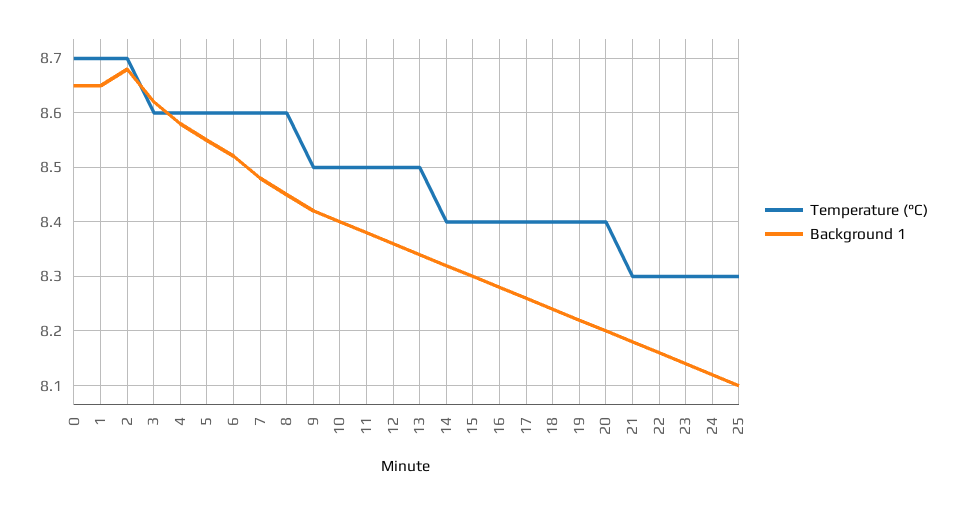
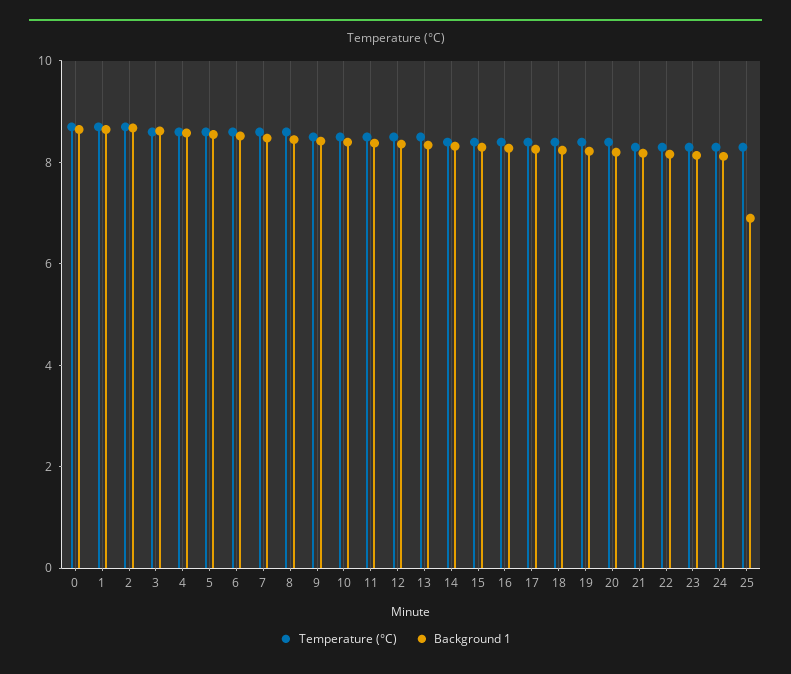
  {
    "Temperature (°C)": {
      "0": 8.7,
      "1": 8.7,
      "2": 8.7,
      "3": 8.6,
      "4": 8.6,
      "5": 8.6,
      "6": 8.6,
      "7": 8.6,
      "8": 8.6,
      "9": 8.5,
      "10": 8.5,
      "11": 8.5,
      "12": 8.5,
      "13": 8.5,
      "14": 8.4,
      "15": 8.4,
      "16": 8.4,
      "17": 8.4,
      "18": 8.4,
      "19": 8.4,
      "20": 8.4,
      "21": 8.3,
      "22": 8.3,
      "23": 8.3,
      "24": 8.3,
      "25": 8.3
    },
    "Background 1": {
      "0": 8.65,
      "1": 8.65,
      "2": 8.7,
      "3": 8.6,
      "4": 8.6,
      "5": 8.55,
      "6": 8.5,
      "7": 8.5,
      "8": 8.45,
      "9": 8.4,
      "10": 8.4,
      "11": 8.4,
      "12": 8.35,
      "13": 8.35,
      "14": 8.3,
      "15": 8.3,
      "16": 8.3,
      "17": 8.25,
      "18": 8.25,
      "19": 8.2,
      "20": 8.2,
      "21": 8.2,
      "22": 8.15,
      "23": 8.15,
      "24": 8.1,
-     "25": 8.1
+     "25": 7
    }
  }

